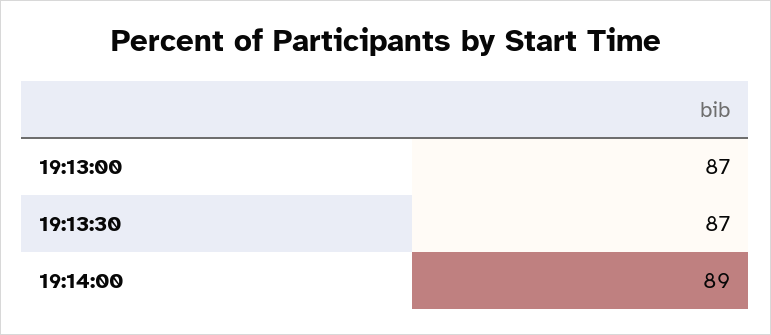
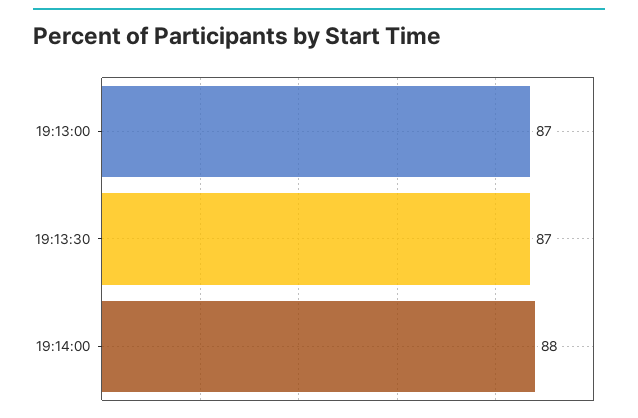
  {
    "19:13:00": 87,
    "19:13:30": 87,
-   "19:14:00": 89
+   "19:14:00": 88
  }

